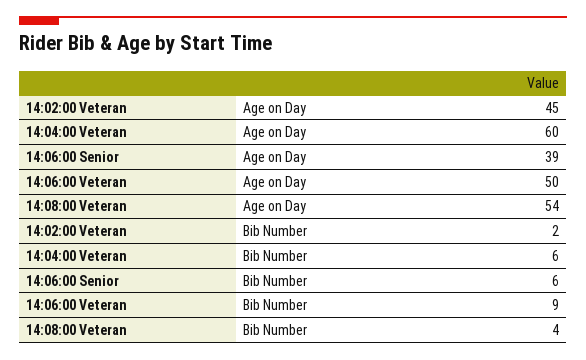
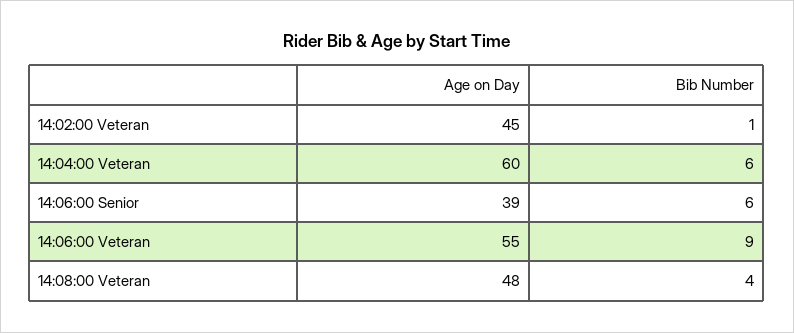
  {
    "14:02:00 Veteran": {
      "Age on Day": 45,
-     "Bib Number": 2
+     "Bib Number": 1
    },
    "14:04:00 Veteran": {
      "Age on Day": 60,
      "Bib Number": 6
    },
    "14:06:00 Senior": {
      "Age on Day": 39,
      "Bib Number": 6
    },
    "14:06:00 Veteran": {
-     "Age on Day": 50,
+     "Age on Day": 55,
      "Bib Number": 9
    },
    "14:08:00 Veteran": {
-     "Age on Day": 54,
+     "Age on Day": 48,
      "Bib Number": 4
    }
  }

